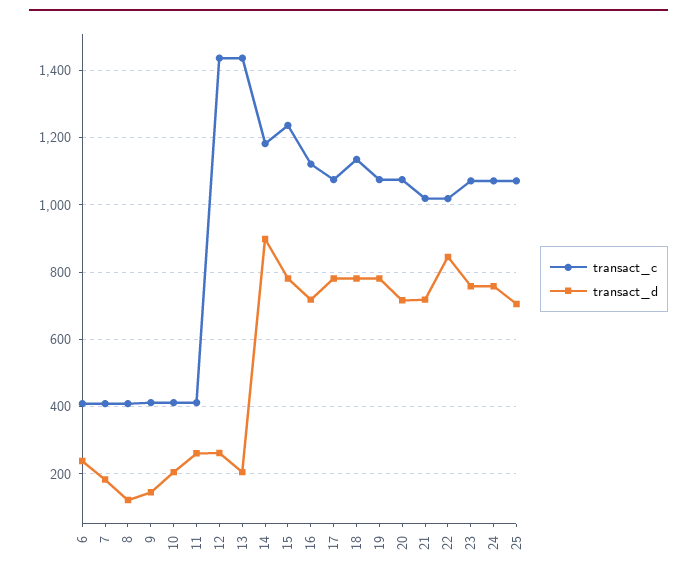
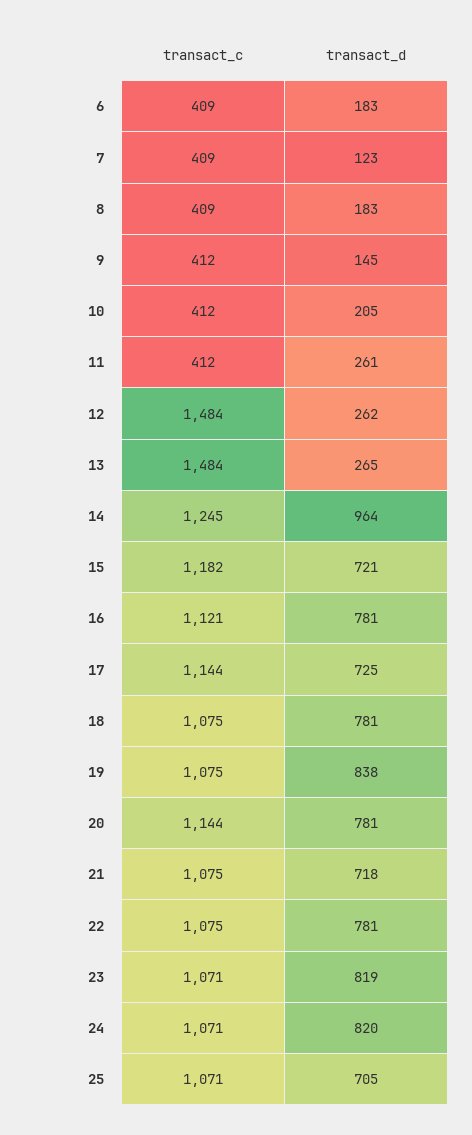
  {
    "transact_c": {
      "6": 409,
      "7": 409,
      "8": 409,
      "9": 412,
      "10": 412,
      "11": 412,
-     "12": 1440,
+     "12": 1484,
-     "13": 1440,
+     "13": 1484,
-     "14": 1180,
+     "14": 1245,
-     "15": 1240,
+     "15": 1182,
      "16": 1121,
-     "17": 1080,
+     "17": 1144,
-     "18": 1140,
+     "18": 1075,
      "19": 1075,
-     "20": 1080,
+     "20": 1144,
-     "21": 1020,
+     "21": 1075,
-     "22": 1020,
+     "22": 1075,
      "23": 1071,
      "24": 1071,
      "25": 1071
    },
    "transact_d": {
-     "6": 240,
+     "6": 183,
-     "7": 180,
+     "7": 123,
-     "8": 120,
+     "8": 183,
      "9": 145,
      "10": 205,
      "11": 261,
      "12": 262,
-     "13": 200,
+     "13": 265,
-     "14": 900,
+     "14": 964,
-     "15": 780,
+     "15": 721,
-     "16": 720,
+     "16": 781,
-     "17": 780,
+     "17": 725,
      "18": 781,
-     "19": 780,
+     "19": 838,
-     "20": 720,
+     "20": 781,
      "21": 718,
-     "22": 840,
+     "22": 781,
-     "23": 760,
+     "23": 819,
-     "24": 760,
+     "24": 820,
      "25": 705
    }
  }

